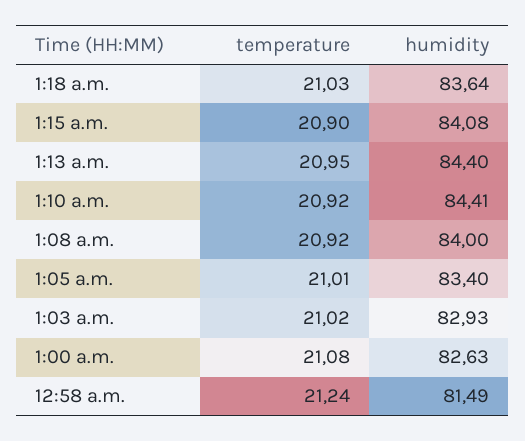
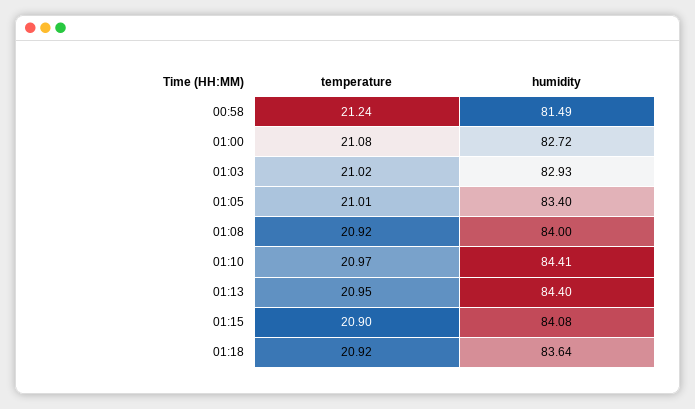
  {
    "temperature": {
-     "1:18 a.m.": 21.03,
+     "1:18 a.m.": 20.92,
      "1:15 a.m.": 20.9,
      "1:13 a.m.": 20.95,
-     "1:10 a.m.": 20.92,
+     "1:10 a.m.": 20.97,
      "1:08 a.m.": 20.92,
      "1:05 a.m.": 21.01,
      "1:03 a.m.": 21.02,
      "1:00 a.m.": 21.08,
      "12:58 a.m.": 21.24
    },
    "humidity": {
      "1:18 a.m.": 83.64,
      "1:15 a.m.": 84.08,
      "1:13 a.m.": 84.4,
      "1:10 a.m.": 84.41,
      "1:08 a.m.": 84,
      "1:05 a.m.": 83.4,
      "1:03 a.m.": 82.93,
-     "1:00 a.m.": 82.63,
+     "1:00 a.m.": 82.72,
      "12:58 a.m.": 81.49
    }
  }

